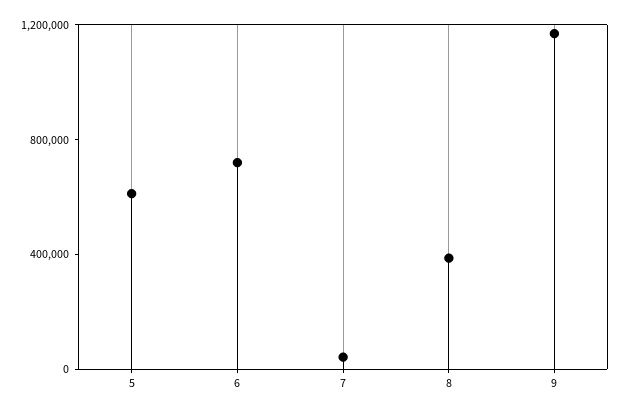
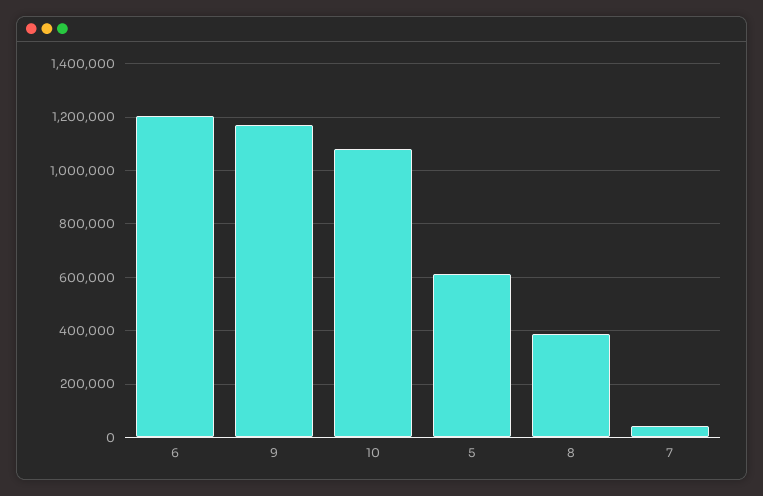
  {
    "5": 600000,
-   "6": 700000,
+   "6": 1200000,
    "7": 50000,
    "8": 375000,
-   "9": 1175000
+   "9": 1175000,
+   "10": 1075000
  }

